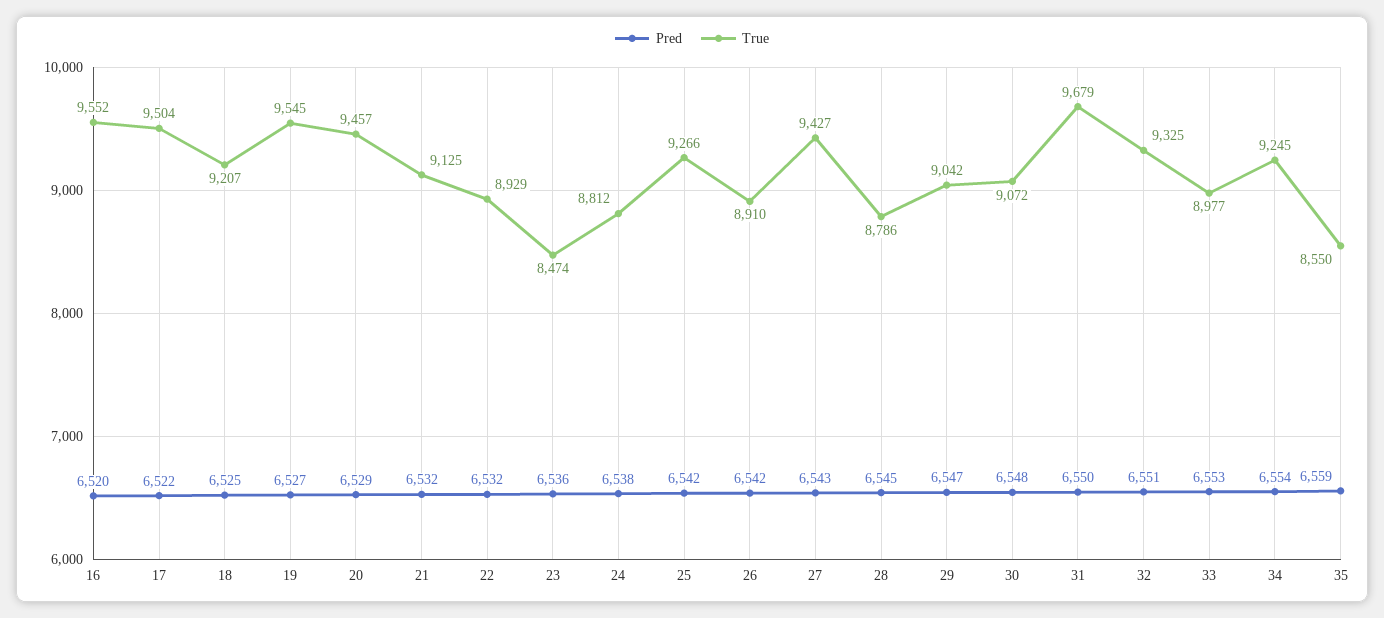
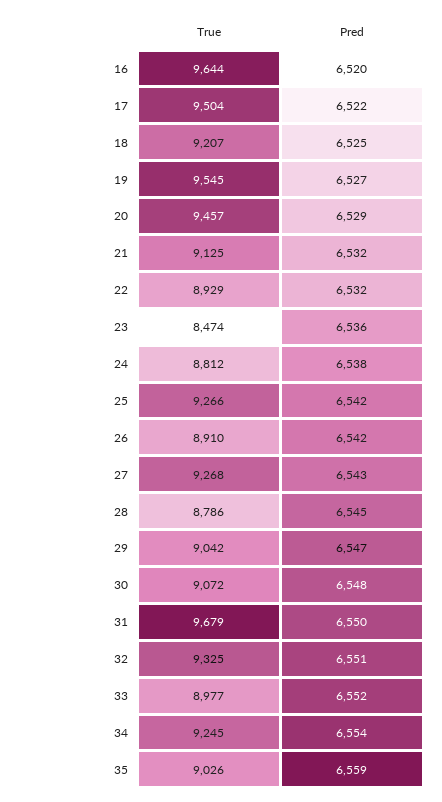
  {
    "Pred": {
      "16": 6520,
      "17": 6522,
      "18": 6525,
      "19": 6527,
      "20": 6529,
      "21": 6532,
      "22": 6532,
      "23": 6536,
      "24": 6538,
      "25": 6542,
      "26": 6542,
      "27": 6543,
      "28": 6545,
      "29": 6547,
      "30": 6548,
      "31": 6550,
      "32": 6551,
-     "33": 6553,
+     "33": 6552,
      "34": 6554,
      "35": 6559
    },
    "True": {
-     "16": 9552,
+     "16": 9644,
      "17": 9504,
      "18": 9207,
      "19": 9545,
      "20": 9457,
      "21": 9125,
      "22": 8929,
      "23": 8474,
      "24": 8812,
      "25": 9266,
      "26": 8910,
-     "27": 9427,
+     "27": 9268,
      "28": 8786,
      "29": 9042,
      "30": 9072,
      "31": 9679,
      "32": 9325,
      "33": 8977,
      "34": 9245,
-     "35": 8550
+     "35": 9026
    }
  }

